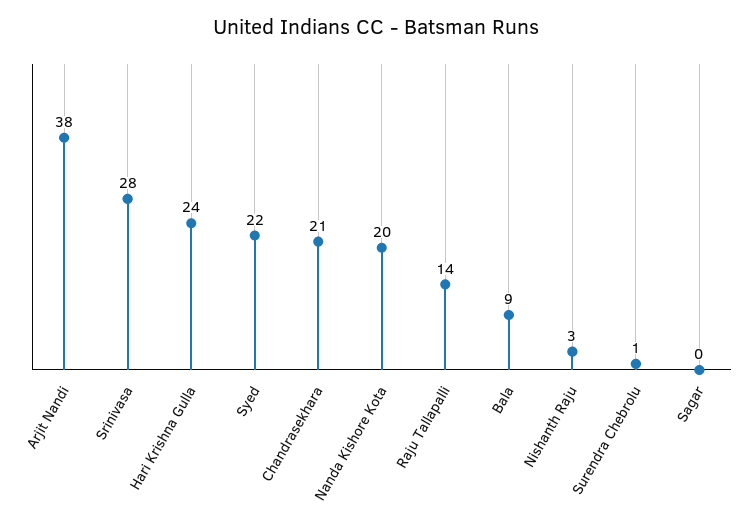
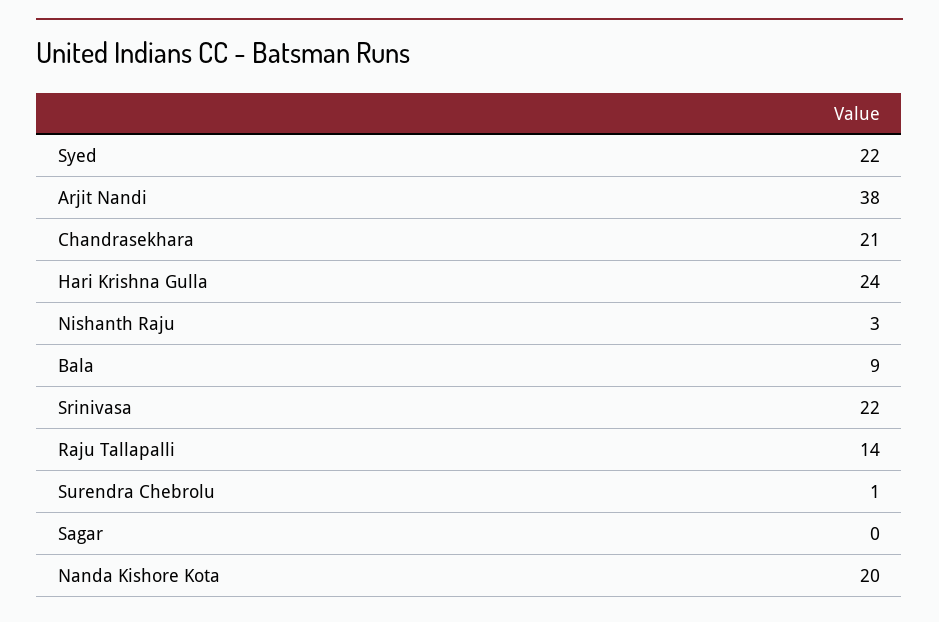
  {
    "Arjit Nandi": 38,
-   "Srinivasa": 28,
+   "Srinivasa": 22,
    "Hari Krishna Gulla": 24,
    "Syed": 22,
    "Chandrasekhara": 21,
    "Nanda Kishore Kota": 20,
    "Raju Tallapalli": 14,
    "Bala": 9,
    "Nishanth Raju": 3,
    "Surendra Chebrolu": 1,
    "Sagar": 0
  }

